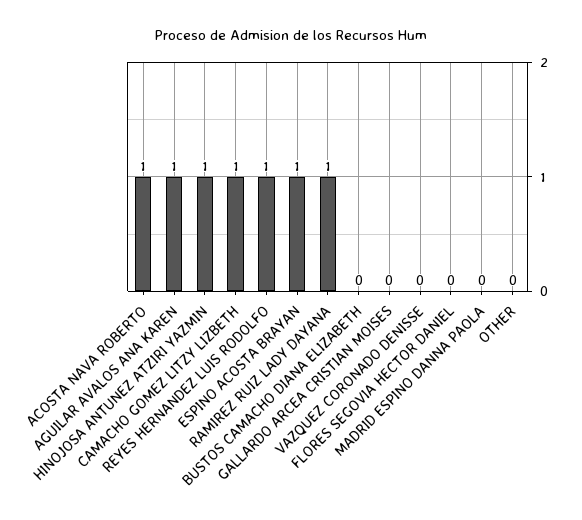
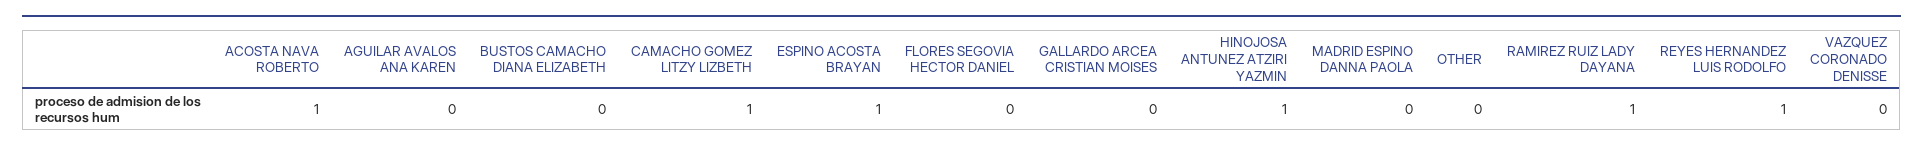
  {
    "ACOSTA NAVA ROBERTO": 1,
-   "AGUILAR AVALOS ANA KAREN": 1,
+   "AGUILAR AVALOS ANA KAREN": 0,
    "HINOJOSA ANTUNEZ ATZIRI YAZMIN": 1,
    "CAMACHO GOMEZ LITZY LIZBETH": 1,
    "REYES HERNANDEZ LUIS RODOLFO": 1,
    "ESPINO ACOSTA BRAYAN": 1,
    "RAMIREZ RUIZ LADY DAYANA": 1,
    "BUSTOS CAMACHO DIANA ELIZABETH": 0,
    "GALLARDO ARCEA CRISTIAN MOISES": 0,
    "VAZQUEZ CORONADO DENISSE": 0,
    "FLORES SEGOVIA HECTOR DANIEL": 0,
    "MADRID ESPINO DANNA PAOLA": 0,
    "OTHER": 0
  }

